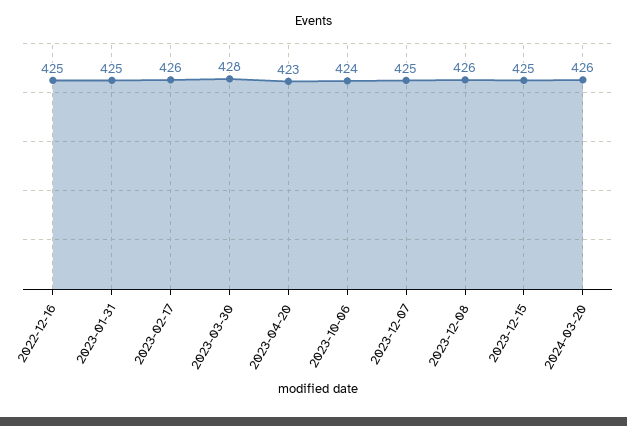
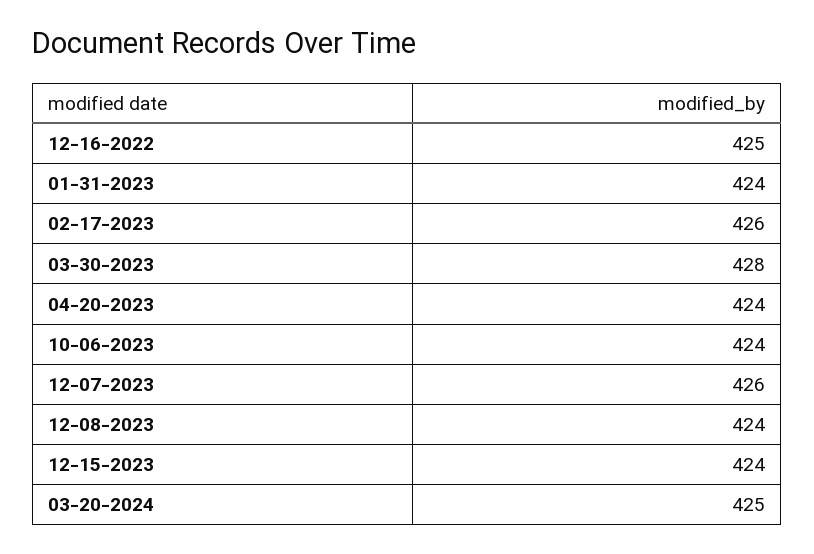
  {
    "2022-12-16": 425,
-   "2023-01-31": 425,
+   "2023-01-31": 424,
    "2023-02-17": 426,
    "2023-03-30": 428,
-   "2023-04-20": 423,
+   "2023-04-20": 424,
    "2023-10-06": 424,
-   "2023-12-07": 425,
+   "2023-12-07": 426,
-   "2023-12-08": 426,
+   "2023-12-08": 424,
-   "2023-12-15": 425,
+   "2023-12-15": 424,
-   "2024-03-20": 426
+   "2024-03-20": 425
  }

